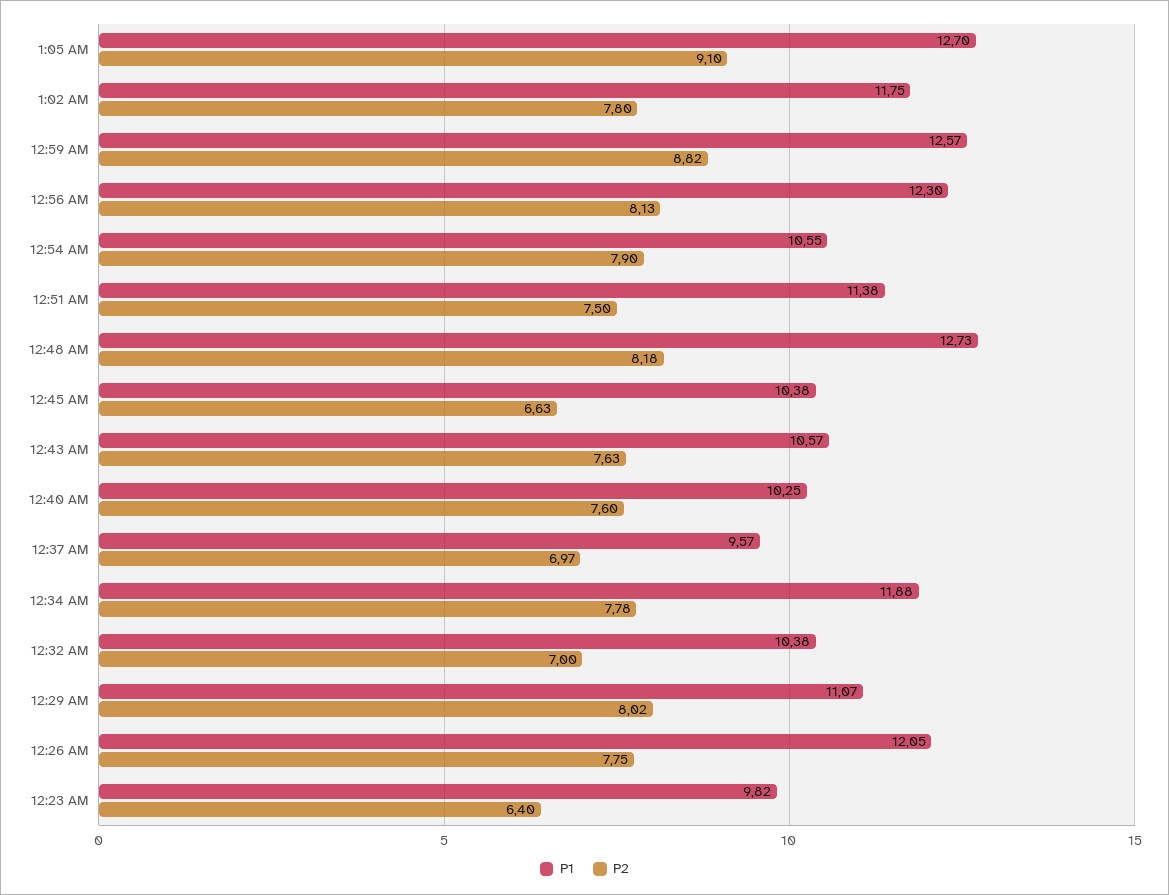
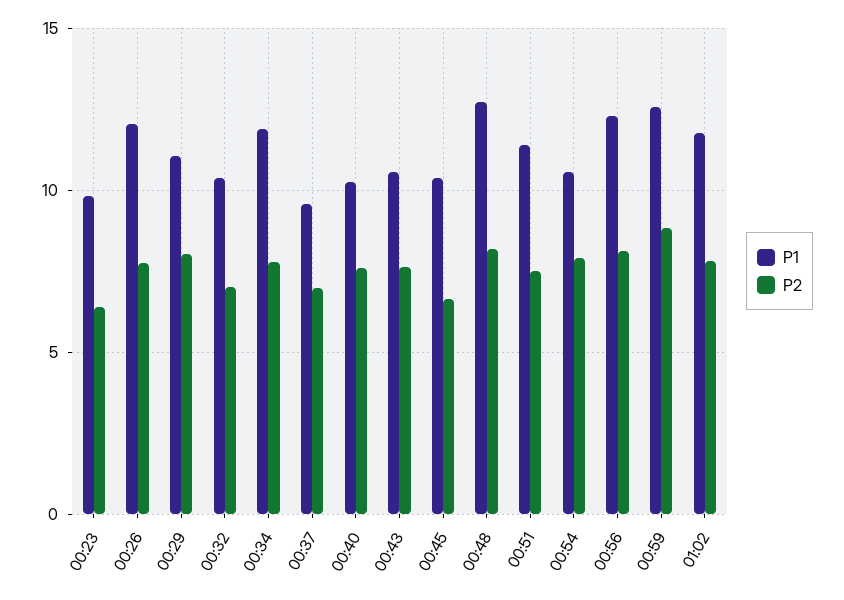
  {
    "P1": {
-     "1:05 AM": 12.7,
      "1:02 AM": 11.75,
      "12:59 AM": 12.57,
      "12:56 AM": 12.3,
      "12:54 AM": 10.55,
      "12:51 AM": 11.38,
      "12:48 AM": 12.73,
      "12:45 AM": 10.38,
      "12:43 AM": 10.57,
      "12:40 AM": 10.25,
      "12:37 AM": 9.57,
      "12:34 AM": 11.88,
      "12:32 AM": 10.38,
      "12:29 AM": 11.07,
      "12:26 AM": 12.05,
      "12:23 AM": 9.82
    },
    "P2": {
-     "1:05 AM": 9.1,
      "1:02 AM": 7.8,
      "12:59 AM": 8.82,
      "12:56 AM": 8.13,
      "12:54 AM": 7.9,
      "12:51 AM": 7.5,
      "12:48 AM": 8.18,
      "12:45 AM": 6.63,
      "12:43 AM": 7.63,
      "12:40 AM": 7.6,
      "12:37 AM": 6.97,
      "12:34 AM": 7.78,
      "12:32 AM": 7,
      "12:29 AM": 8.02,
      "12:26 AM": 7.75,
      "12:23 AM": 6.4
    }
  }

